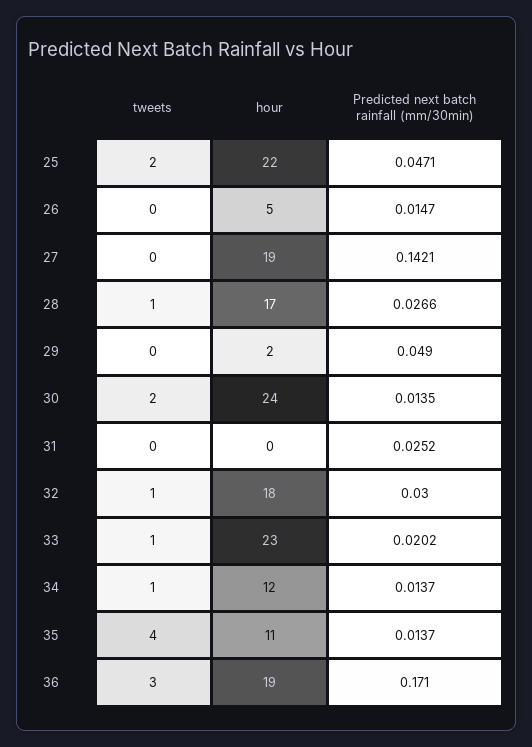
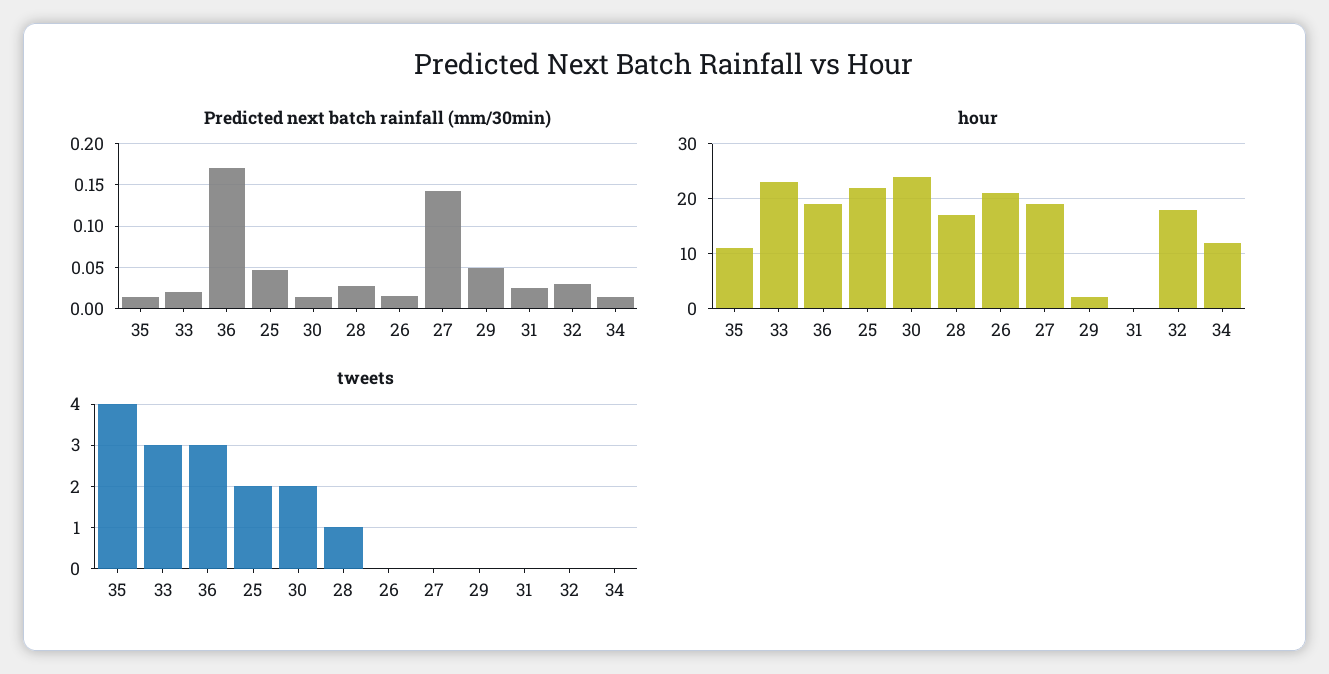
  {
    "tweets": {
      "25": 2,
      "26": 0,
      "27": 0,
      "28": 1,
      "29": 0,
      "30": 2,
      "31": 0,
-     "32": 1,
+     "32": 0,
-     "33": 1,
+     "33": 3,
-     "34": 1,
+     "34": 0,
      "35": 4,
      "36": 3
    },
    "hour": {
      "25": 22,
-     "26": 5,
+     "26": 20,
      "27": 19,
      "28": 17,
      "29": 2,
      "30": 24,
      "31": 0,
      "32": 18,
      "33": 23,
      "34": 12,
      "35": 11,
      "36": 19
    },
    "Predicted next batch rainfall (mm/30min)": {
      "25": 0.0471,
      "26": 0.0147,
      "27": 0.1421,
      "28": 0.0266,
      "29": 0.049,
      "30": 0.0135,
      "31": 0.0252,
      "32": 0.03,
      "33": 0.0202,
      "34": 0.0137,
      "35": 0.0137,
      "36": 0.171
    }
  }

